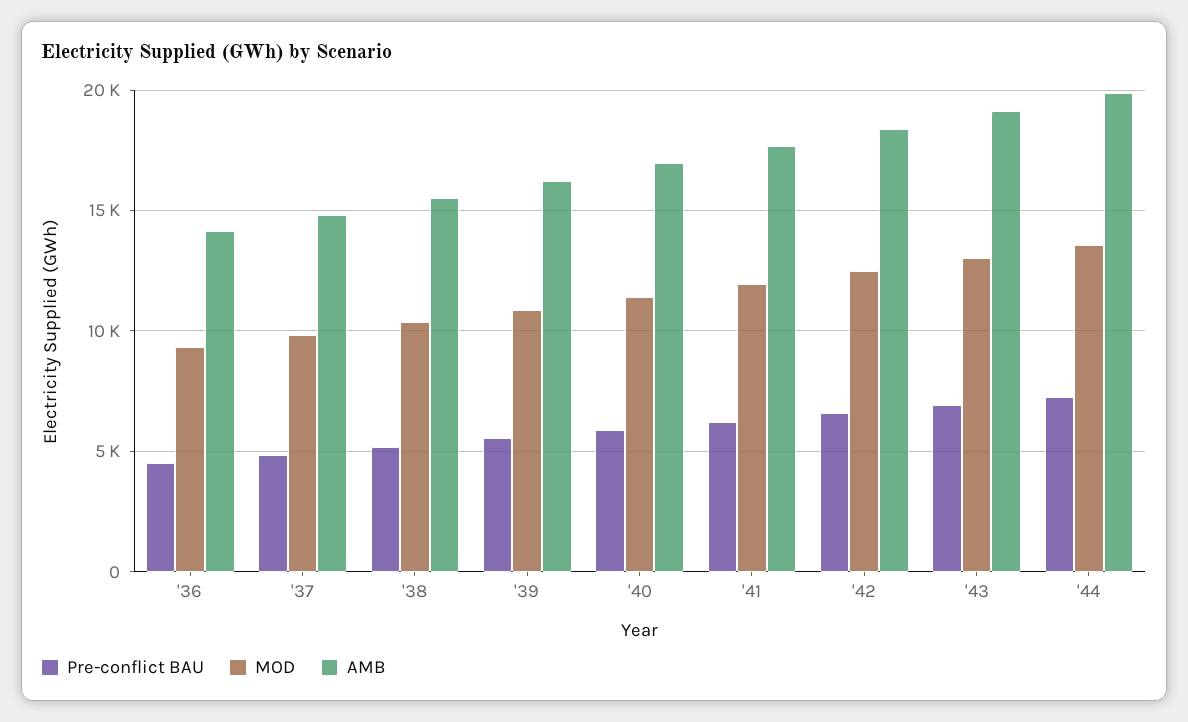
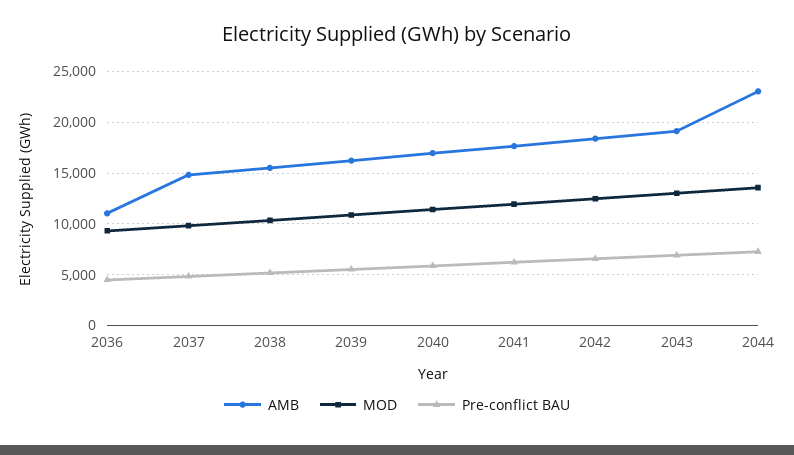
  {
    "Pre-conflict BAU": {
      "'36": 4500,
      "'37": 5000,
      "'38": 5000,
      "'39": 5500,
      "'40": 6000,
      "'41": 6000,
      "'42": 6500,
      "'43": 7000,
      "'44": 7500
    },
    "MOD": {
      "'36": 9500,
      "'37": 10000,
      "'38": 10500,
      "'39": 11000,
      "'40": 11500,
      "'41": 12000,
      "'42": 12500,
      "'43": 13000,
      "'44": 13500
    },
    "AMB": {
-     "'36": 14000,
+     "'36": 11000,
      "'37": 15000,
      "'38": 15500,
      "'39": 16000,
      "'40": 17000,
      "'41": 17500,
      "'42": 18500,
      "'43": 19000,
-     "'44": 20000
+     "'44": 23000
    }
  }

